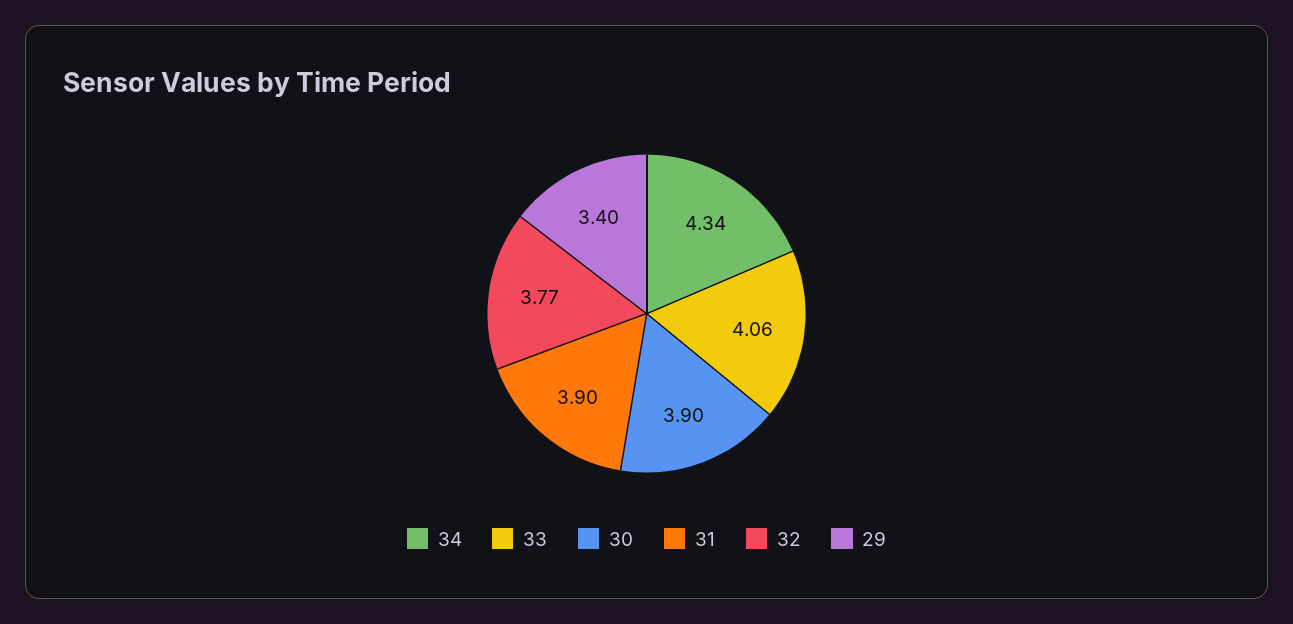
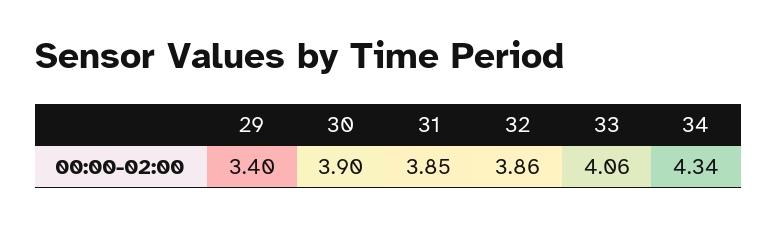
  {
    "34": 4.34,
    "33": 4.06,
    "30": 3.9,
-   "31": 3.9,
+   "31": 3.85,
-   "32": 3.77,
+   "32": 3.86,
    "29": 3.4
  }

